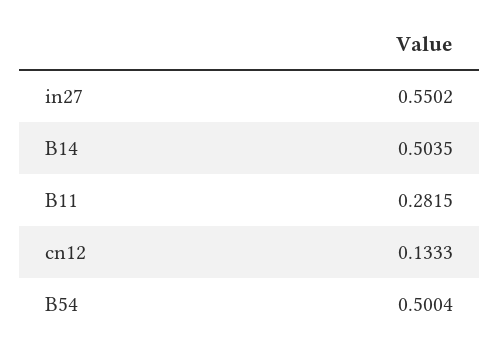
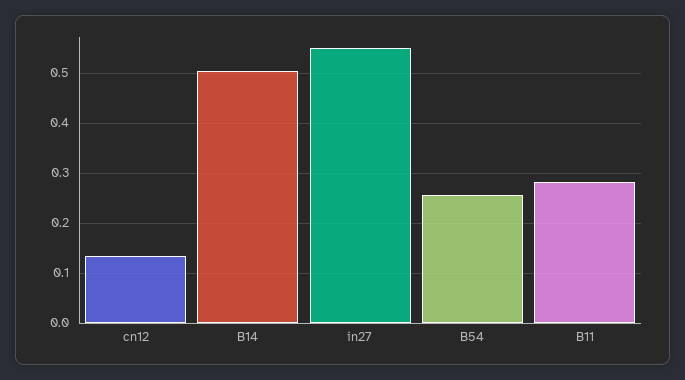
  {
    "in27": 0.5502,
    "B14": 0.5035,
    "B11": 0.2815,
    "cn12": 0.1333,
-   "B54": 0.5004
+   "B54": 0.26
  }

